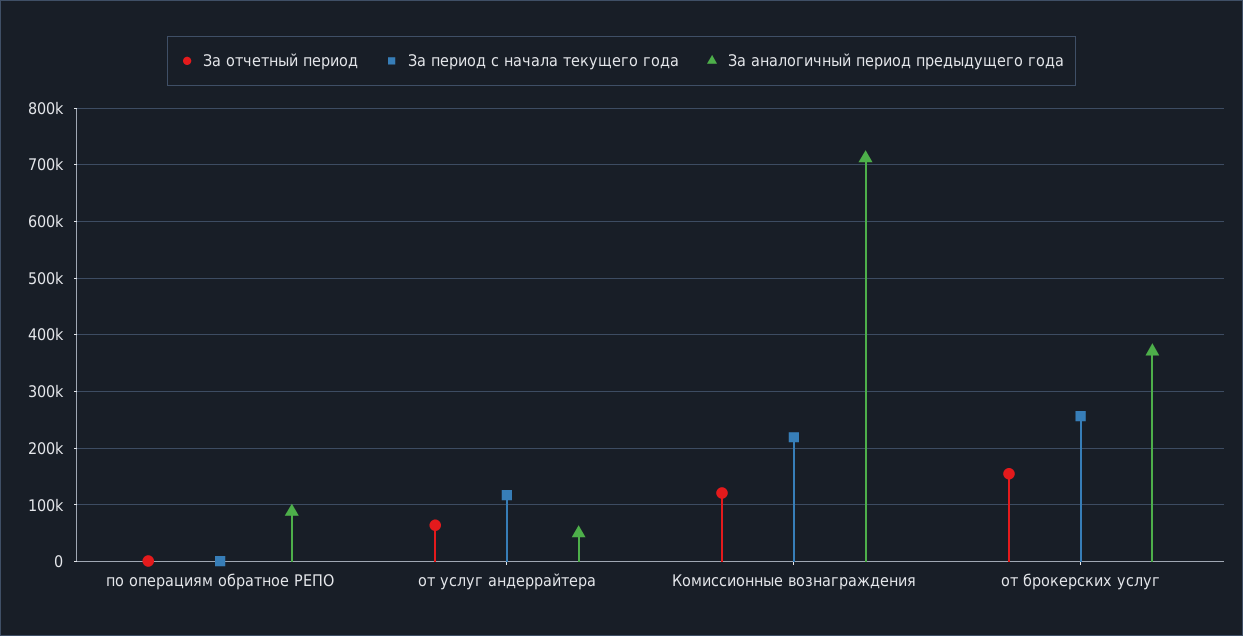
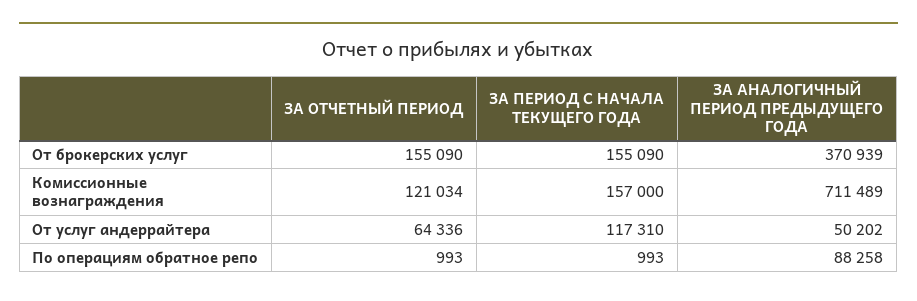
  {
    "За отчетный период": {
      "по операциям обратное РЕПО": 993,
      "от услуг андеррайтера": 64336,
      "Комиссионные вознаграждения": 121034,
      "от брокерских услуг": 155090
    },
    "За период с начала текущего года": {
      "по операциям обратное РЕПО": 993,
      "от услуг андеррайтера": 117310,
-     "Комиссионные вознаграждения": 220000,
+     "Комиссионные вознаграждения": 157000,
-     "от брокерских услуг": 260000
+     "от брокерских услуг": 155090
    },
    "За аналогичный период предыдущего года": {
      "по операциям обратное РЕПО": 88258,
      "от услуг андеррайтера": 50202,
      "Комиссионные вознаграждения": 711489,
      "от брокерских услуг": 370939
    }
  }

